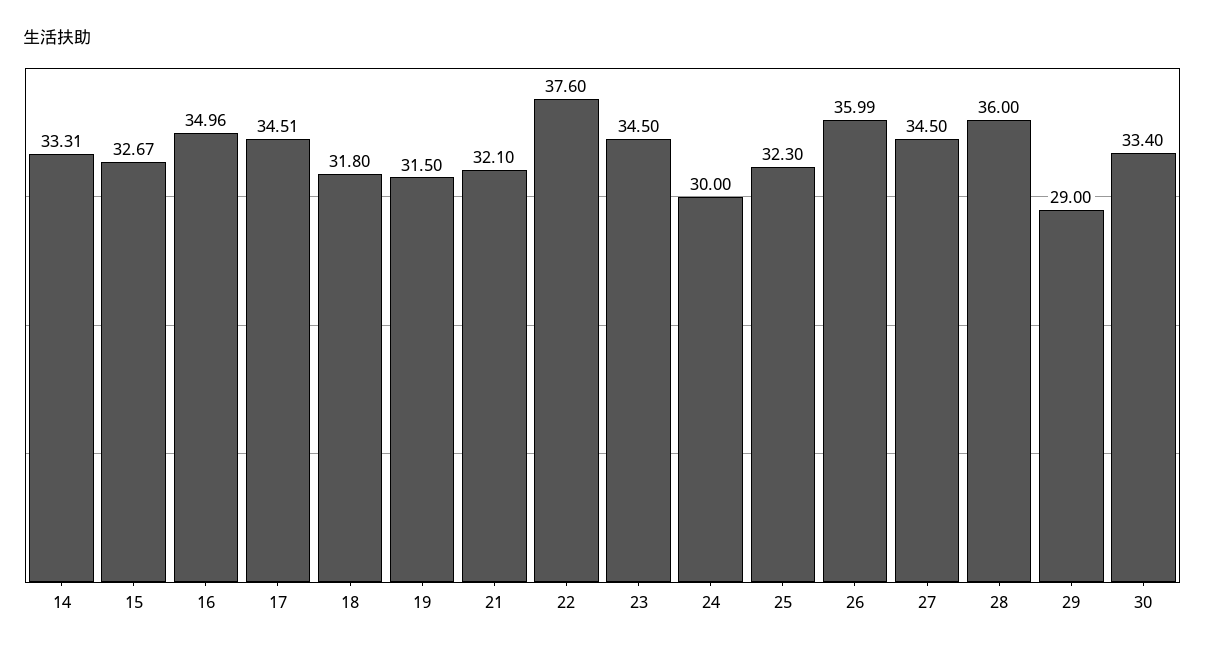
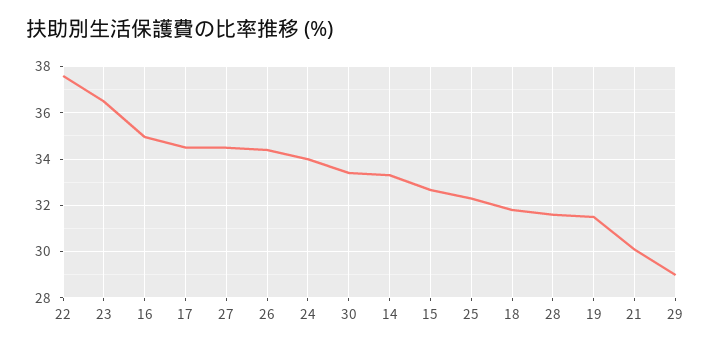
  {
    "14": 33.31,
    "15": 32.67,
    "16": 34.96,
    "17": 34.51,
    "18": 31.8,
    "19": 31.5,
-   "21": 32.1,
+   "21": 30,
    "22": 37.6,
-   "23": 34.5,
+   "23": 36.5,
-   "24": 30,
+   "24": 34,
    "25": 32.3,
-   "26": 35.99,
+   "26": 34.5,
    "27": 34.5,
-   "28": 36,
+   "28": 31.5,
    "29": 29,
    "30": 33.4
  }

